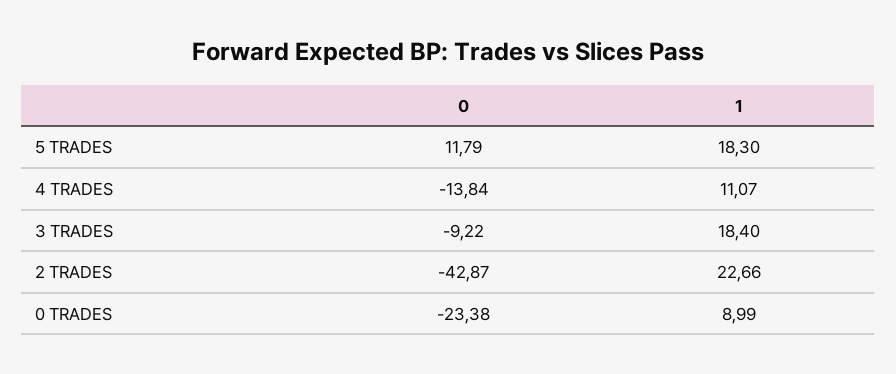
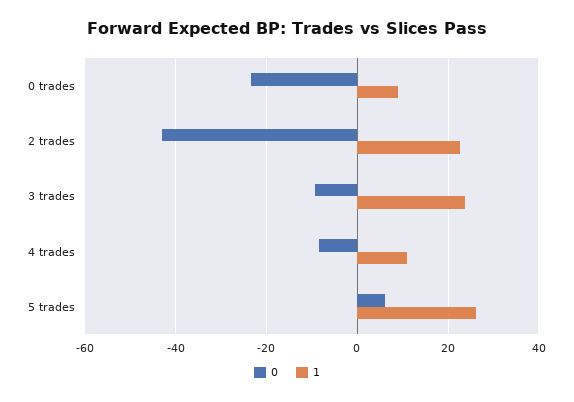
  {
    "0": {
-     "5 TRADES": 11.79,
+     "5 TRADES": 6,
-     "4 TRADES": -13.84,
+     "4 TRADES": -8,
      "3 TRADES": -9.22,
      "2 TRADES": -42.87,
      "0 TRADES": -23.38
    },
    "1": {
-     "5 TRADES": 18.3,
+     "5 TRADES": 26,
      "4 TRADES": 11.07,
-     "3 TRADES": 18.4,
+     "3 TRADES": 24,
      "2 TRADES": 22.66,
      "0 TRADES": 8.99
    }
  }

